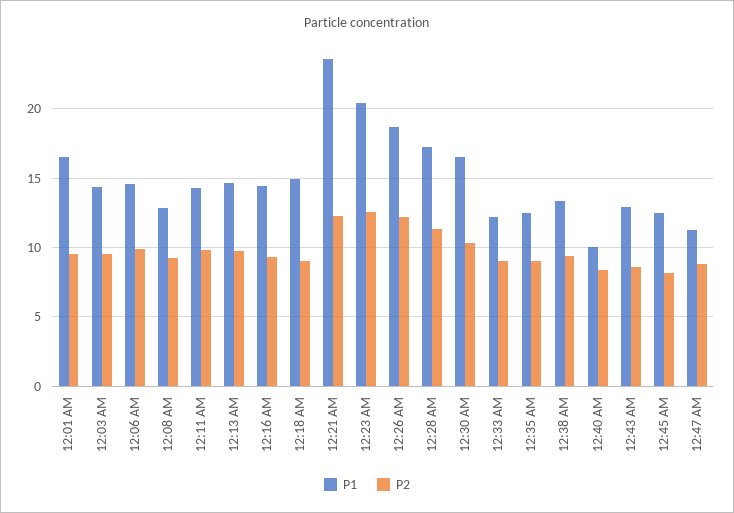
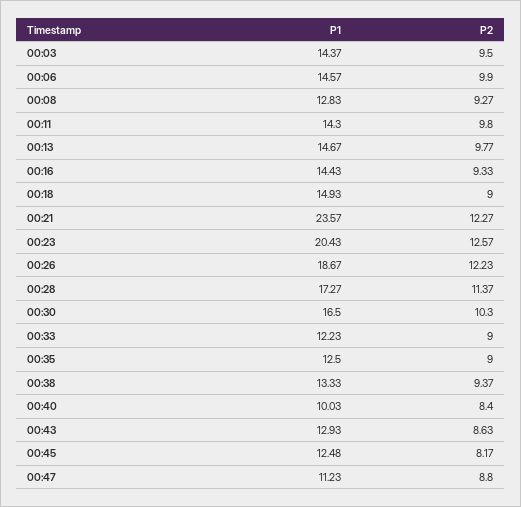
  {
    "P1": {
-     "12:01 AM": 16.5,
      "12:03 AM": 14.37,
      "12:06 AM": 14.57,
      "12:08 AM": 12.83,
      "12:11 AM": 14.3,
      "12:13 AM": 14.67,
      "12:16 AM": 14.43,
      "12:18 AM": 14.93,
      "12:21 AM": 23.57,
      "12:23 AM": 20.43,
      "12:26 AM": 18.67,
      "12:28 AM": 17.27,
      "12:30 AM": 16.5,
      "12:33 AM": 12.23,
      "12:35 AM": 12.5,
      "12:38 AM": 13.33,
      "12:40 AM": 10.03,
      "12:43 AM": 12.93,
      "12:45 AM": 12.48,
      "12:47 AM": 11.23
    },
    "P2": {
-     "12:01 AM": 9.5,
      "12:03 AM": 9.5,
      "12:06 AM": 9.9,
      "12:08 AM": 9.27,
      "12:11 AM": 9.8,
      "12:13 AM": 9.77,
      "12:16 AM": 9.33,
      "12:18 AM": 9,
      "12:21 AM": 12.27,
      "12:23 AM": 12.57,
      "12:26 AM": 12.23,
      "12:28 AM": 11.37,
      "12:30 AM": 10.3,
      "12:33 AM": 9,
      "12:35 AM": 9,
      "12:38 AM": 9.37,
      "12:40 AM": 8.4,
      "12:43 AM": 8.63,
      "12:45 AM": 8.17,
      "12:47 AM": 8.8
    }
  }

